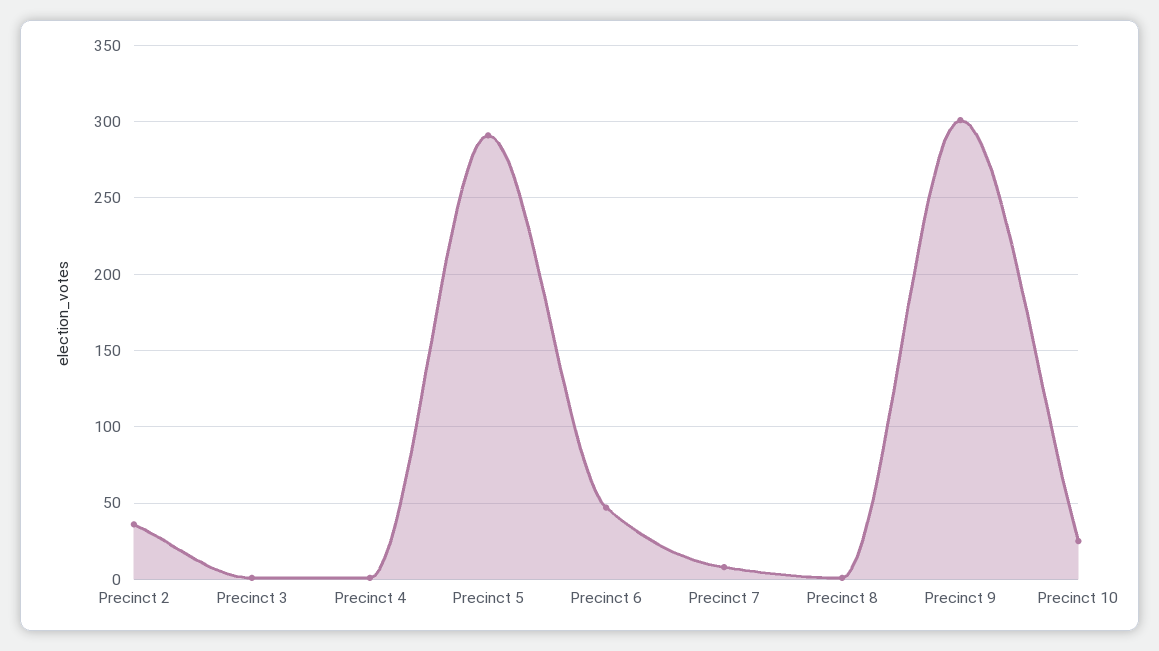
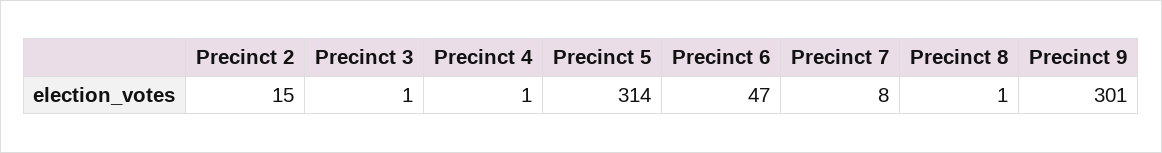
  {
-   "Precinct 2": 35,
+   "Precinct 2": 15,
    "Precinct 3": 1,
    "Precinct 4": 1,
-   "Precinct 5": 290,
+   "Precinct 5": 314,
    "Precinct 6": 47,
    "Precinct 7": 8,
    "Precinct 8": 1,
-   "Precinct 9": 301,
+   "Precinct 9": 301
-   "Precinct 10": 25
  }

